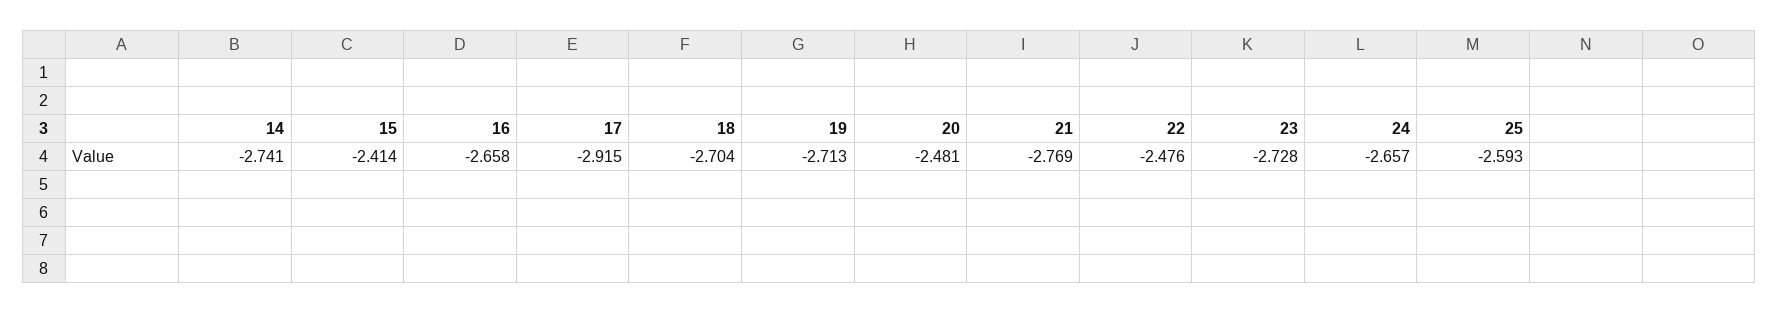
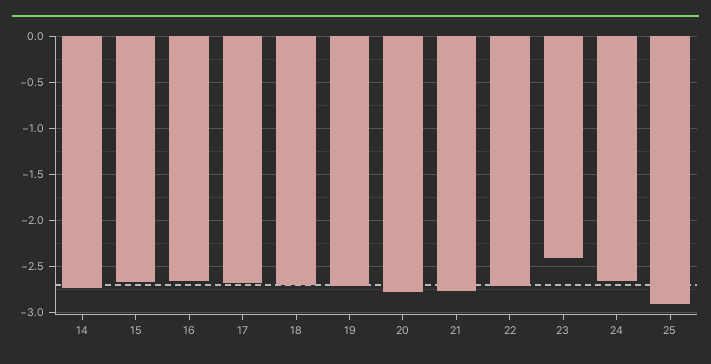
  {
    "14": -2.741,
-   "15": -2.414,
+   "15": -2.7,
    "16": -2.658,
-   "17": -2.915,
+   "17": -2.7,
    "18": -2.704,
    "19": -2.713,
-   "20": -2.481,
+   "20": -2.8,
    "21": -2.769,
-   "22": -2.476,
+   "22": -2.7,
-   "23": -2.728,
+   "23": -2.4,
    "24": -2.657,
-   "25": -2.593
+   "25": -2.9
  }

